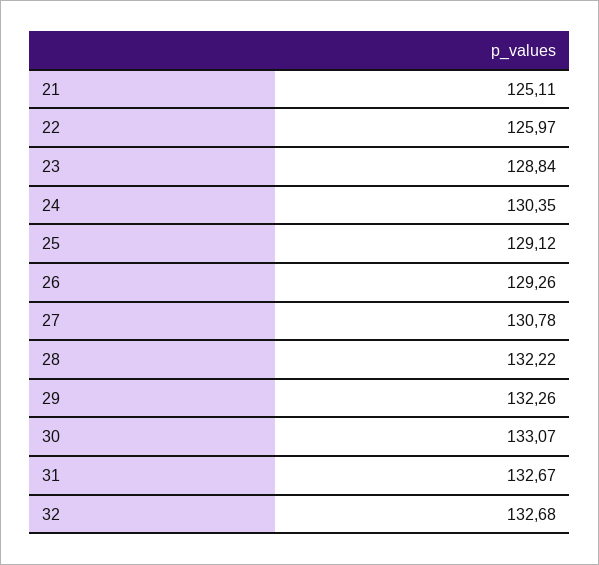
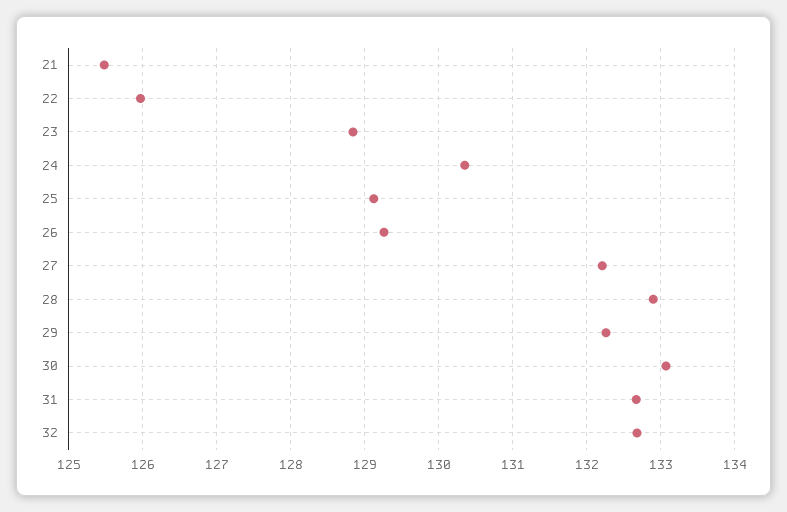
  {
-   "21": 125.11,
+   "21": 125.5,
    "22": 125.97,
    "23": 128.84,
    "24": 130.35,
    "25": 129.12,
    "26": 129.26,
-   "27": 130.78,
+   "27": 132.2,
-   "28": 132.22,
+   "28": 132.9,
    "29": 132.26,
    "30": 133.07,
    "31": 132.67,
    "32": 132.68
  }

